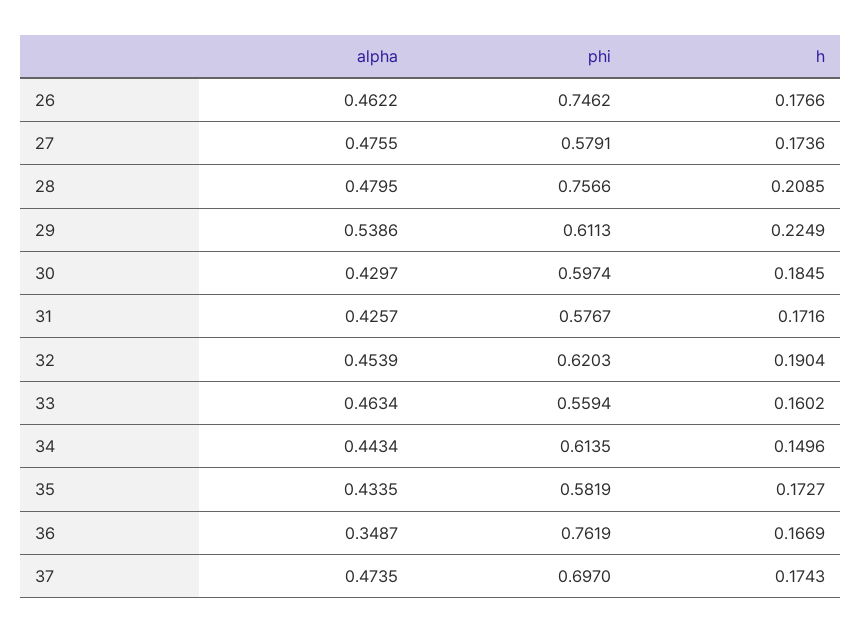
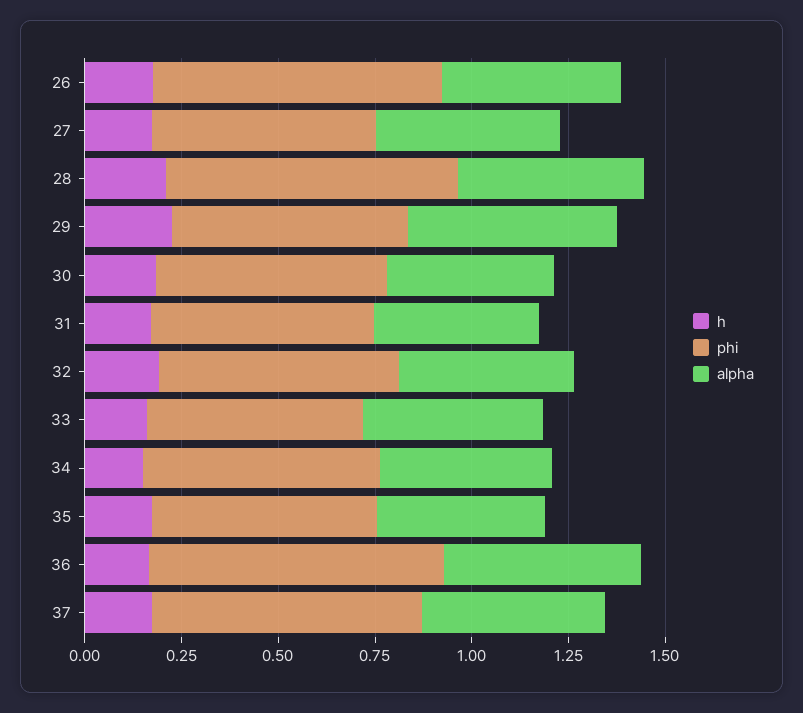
  {
    "alpha": {
      "26": 0.4622,
      "27": 0.4755,
      "28": 0.4795,
      "29": 0.5386,
      "30": 0.4297,
      "31": 0.4257,
      "32": 0.4539,
      "33": 0.4634,
      "34": 0.4434,
      "35": 0.4335,
-     "36": 0.3487,
+     "36": 0.5,
      "37": 0.4735
    },
    "phi": {
      "26": 0.7462,
      "27": 0.5791,
      "28": 0.7566,
      "29": 0.6113,
      "30": 0.5974,
      "31": 0.5767,
      "32": 0.6203,
      "33": 0.5594,
      "34": 0.6135,
      "35": 0.5819,
      "36": 0.7619,
      "37": 0.697
    },
    "h": {
      "26": 0.1766,
      "27": 0.1736,
      "28": 0.2085,
      "29": 0.2249,
      "30": 0.1845,
      "31": 0.1716,
      "32": 0.1904,
      "33": 0.1602,
      "34": 0.1496,
      "35": 0.1727,
      "36": 0.1669,
      "37": 0.1743
    }
  }

